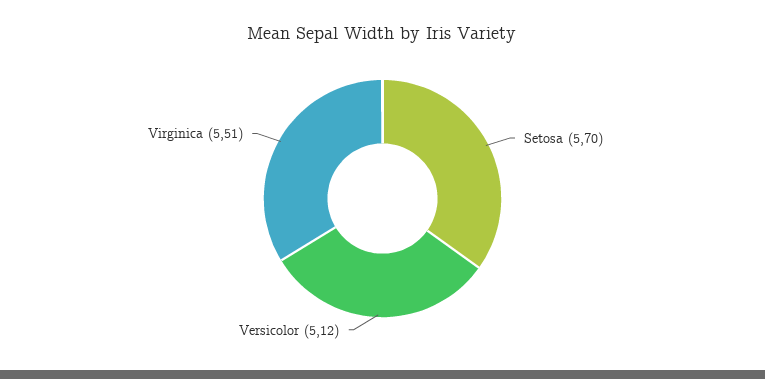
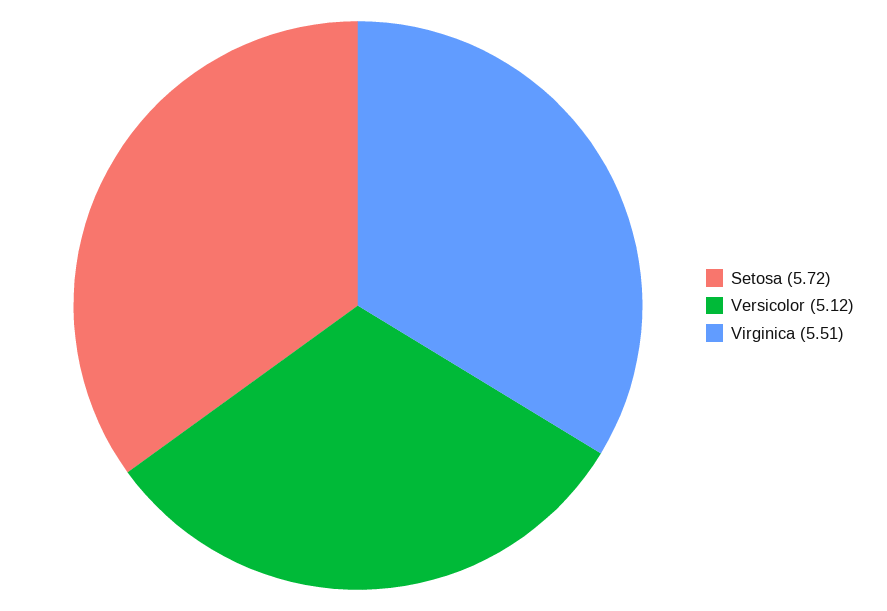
  {
-   "Setosa": 5.7,
+   "Setosa": 5.72,
    "Versicolor": 5.12,
    "Virginica": 5.51
  }

